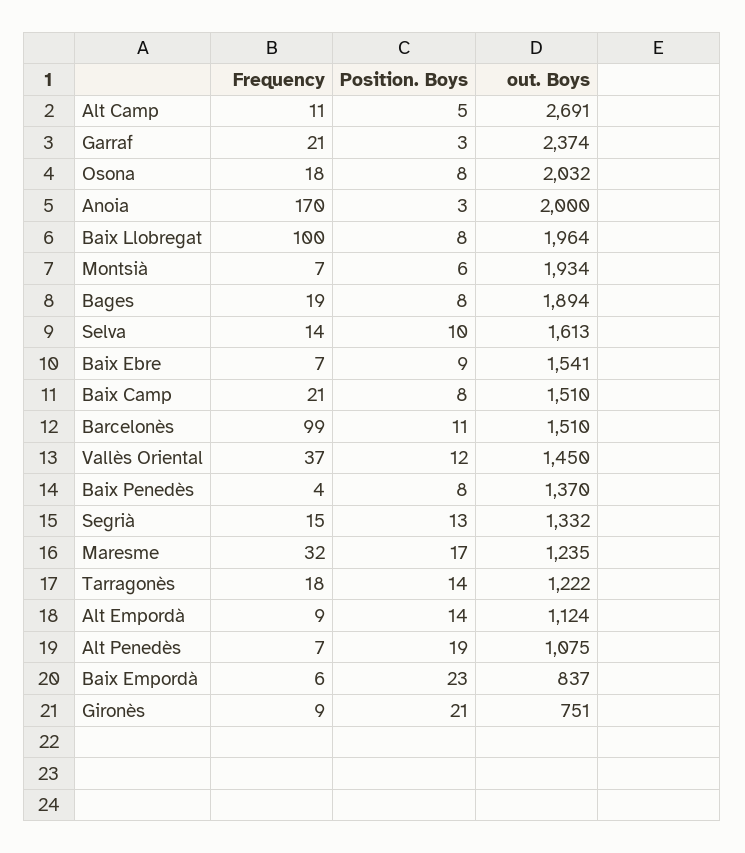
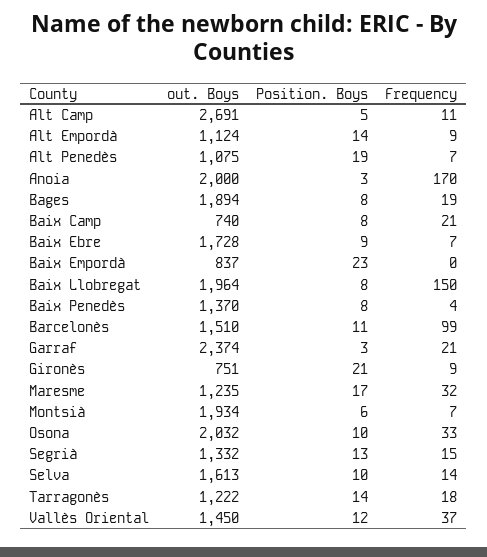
  {
    "Frequency": {
      "Alt Camp": 11,
      "Garraf": 21,
-     "Osona": 18,
+     "Osona": 33,
      "Anoia": 170,
-     "Baix Llobregat": 100,
+     "Baix Llobregat": 150,
      "Montsià": 7,
      "Bages": 19,
      "Selva": 14,
      "Baix Ebre": 7,
      "Baix Camp": 21,
      "Barcelonès": 99,
      "Vallès Oriental": 37,
      "Baix Penedès": 4,
      "Segrià": 15,
      "Maresme": 32,
      "Tarragonès": 18,
      "Alt Empordà": 9,
      "Alt Penedès": 7,
-     "Baix Empordà": 6,
+     "Baix Empordà": 0,
      "Gironès": 9
    },
    "Position. Boys": {
      "Alt Camp": 5,
      "Garraf": 3,
-     "Osona": 8,
+     "Osona": 10,
      "Anoia": 3,
      "Baix Llobregat": 8,
      "Montsià": 6,
      "Bages": 8,
      "Selva": 10,
      "Baix Ebre": 9,
      "Baix Camp": 8,
      "Barcelonès": 11,
      "Vallès Oriental": 12,
      "Baix Penedès": 8,
      "Segrià": 13,
      "Maresme": 17,
      "Tarragonès": 14,
      "Alt Empordà": 14,
      "Alt Penedès": 19,
      "Baix Empordà": 23,
      "Gironès": 21
    },
    "out. Boys": {
      "Alt Camp": 2691,
      "Garraf": 2374,
      "Osona": 2032,
      "Anoia": 2000,
      "Baix Llobregat": 1964,
      "Montsià": 1934,
      "Bages": 1894,
      "Selva": 1613,
-     "Baix Ebre": 1541,
+     "Baix Ebre": 1728,
-     "Baix Camp": 1510,
+     "Baix Camp": 740,
      "Barcelonès": 1510,
      "Vallès Oriental": 1450,
      "Baix Penedès": 1370,
      "Segrià": 1332,
      "Maresme": 1235,
      "Tarragonès": 1222,
      "Alt Empordà": 1124,
      "Alt Penedès": 1075,
      "Baix Empordà": 837,
      "Gironès": 751
    }
  }

